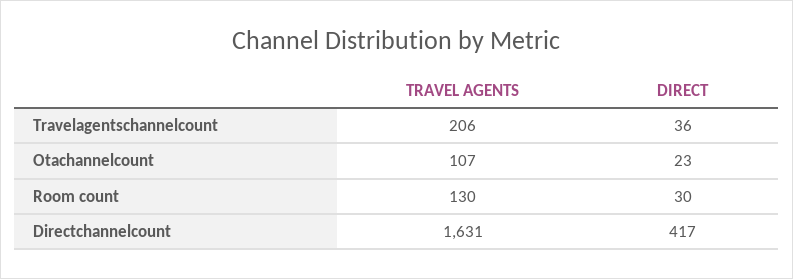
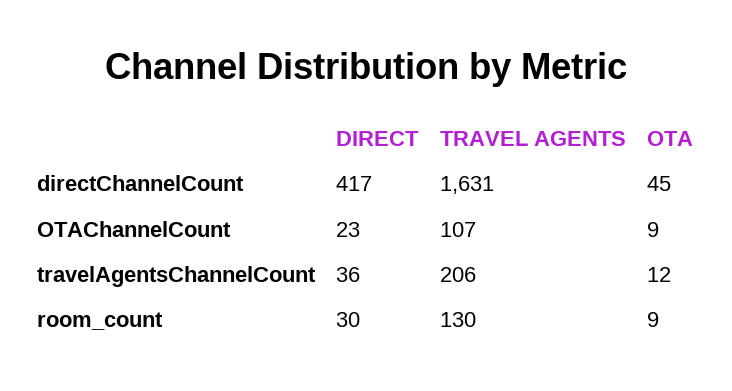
  {
    "TRAVEL AGENTS": {
      "Travelagentschannelcount": 206,
      "Otachannelcount": 107,
      "Room count": 130,
      "Directchannelcount": 1631
    },
    "DIRECT": {
      "Travelagentschannelcount": 36,
      "Otachannelcount": 23,
      "Room count": 30,
      "Directchannelcount": 417
-   }
+   },
+   "OTA": {
+     "Directchannelcount": 45,
+     "Otachannelcount": 9,
+     "Travelagentschannelcount": 12,
+     "Room count": 9
+   }
  }

